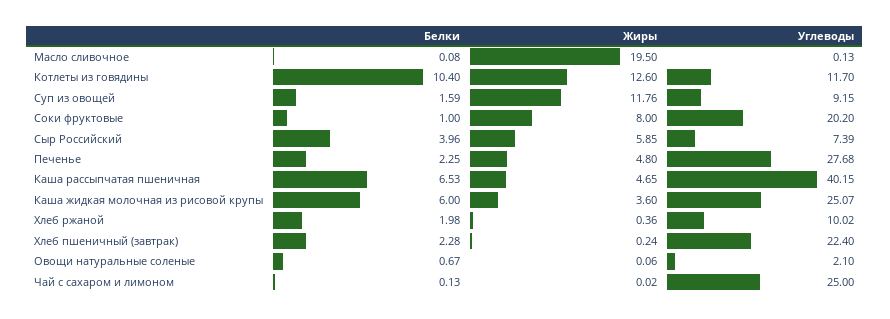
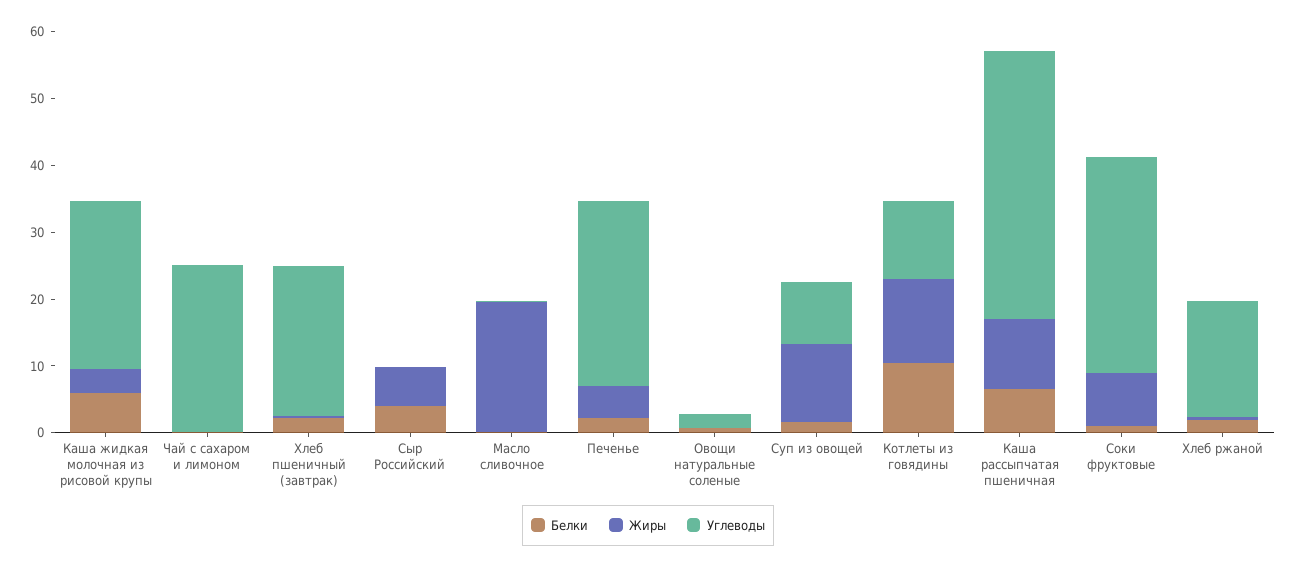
  {
    "Белки": {
      "Масло сливочное": 0.08,
      "Котлеты из говядины": 10.4,
      "Суп из овощей": 1.59,
      "Соки фруктовые": 1,
      "Сыр Российский": 3.96,
      "Печенье": 2.25,
      "Каша рассыпчатая пшеничная": 6.53,
      "Каша жидкая молочная из рисовой крупы": 6,
      "Хлеб ржаной": 1.98,
      "Хлеб пшеничный (завтрак)": 2.28,
      "Овощи натуральные соленые": 0.67,
      "Чай с сахаром и лимоном": 0.13
    },
    "Жиры": {
      "Масло сливочное": 19.5,
      "Котлеты из говядины": 12.6,
      "Суп из овощей": 11.76,
      "Соки фруктовые": 8,
      "Сыр Российский": 5.85,
      "Печенье": 4.8,
-     "Каша рассыпчатая пшеничная": 4.65,
+     "Каша рассыпчатая пшеничная": 10,
      "Каша жидкая молочная из рисовой крупы": 3.6,
      "Хлеб ржаной": 0.36,
      "Хлеб пшеничный (завтрак)": 0.24,
      "Овощи натуральные соленые": 0.06,
      "Чай с сахаром и лимоном": 0.02
    },
    "Углеводы": {
      "Масло сливочное": 0.13,
      "Котлеты из говядины": 11.7,
      "Суп из овощей": 9.15,
-     "Соки фруктовые": 20.2,
+     "Соки фруктовые": 32,
-     "Сыр Российский": 7.39,
+     "Сыр Российский": 0,
      "Печенье": 27.68,
      "Каша рассыпчатая пшеничная": 40.15,
      "Каша жидкая молочная из рисовой крупы": 25.07,
-     "Хлеб ржаной": 10.02,
+     "Хлеб ржаной": 18,
      "Хлеб пшеничный (завтрак)": 22.4,
      "Овощи натуральные соленые": 2.1,
      "Чай с сахаром и лимоном": 25
    }
  }

